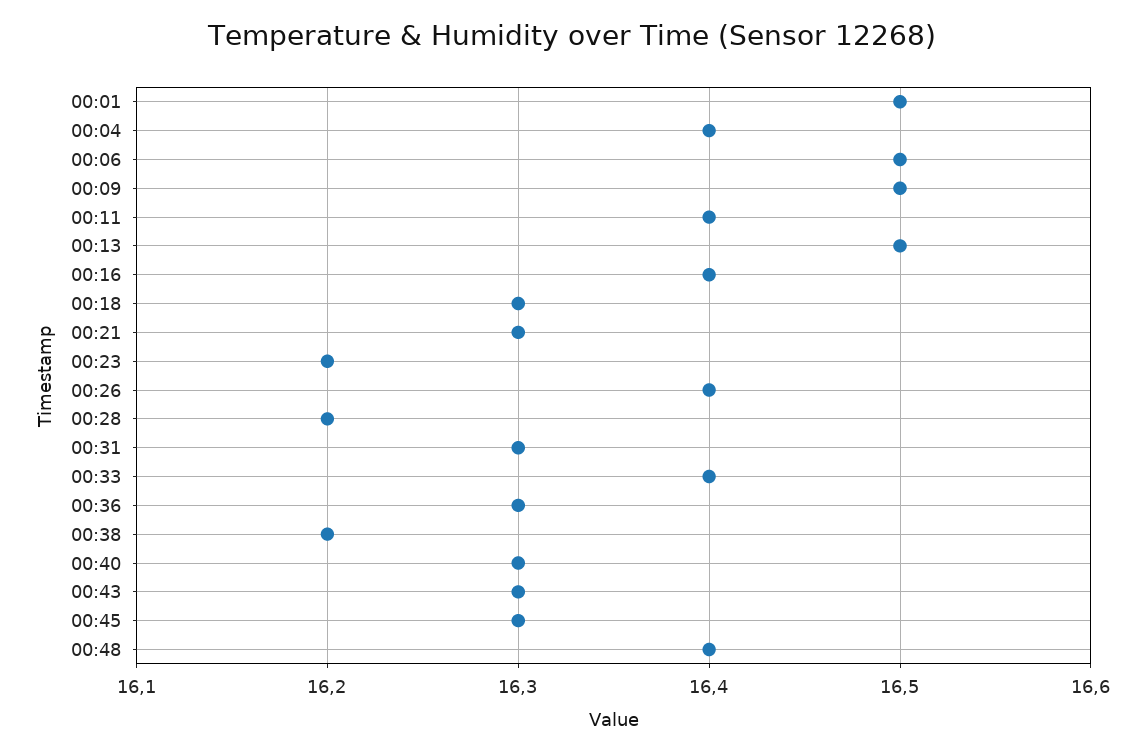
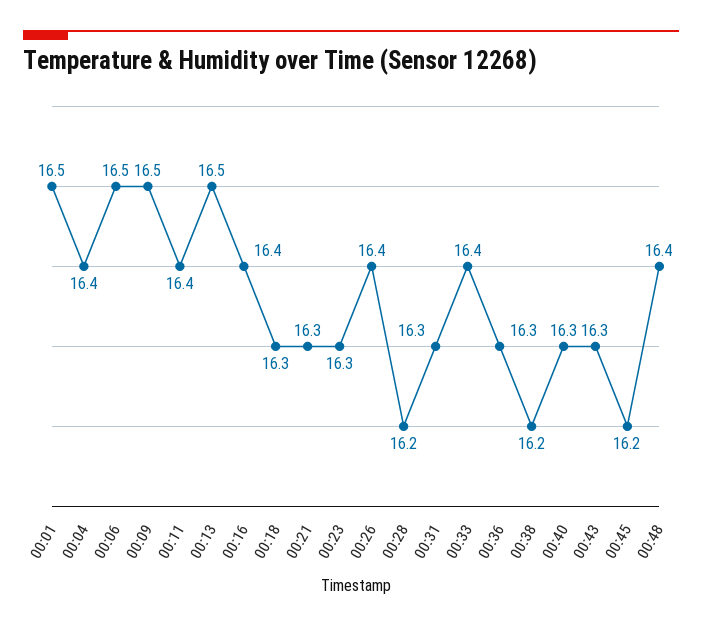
  {
    "00:01": 16.5,
    "00:04": 16.4,
    "00:06": 16.5,
    "00:09": 16.5,
    "00:11": 16.4,
    "00:13": 16.5,
    "00:16": 16.4,
    "00:18": 16.3,
    "00:21": 16.3,
-   "00:23": 16.2,
+   "00:23": 16.3,
    "00:26": 16.4,
    "00:28": 16.2,
    "00:31": 16.3,
    "00:33": 16.4,
    "00:36": 16.3,
    "00:38": 16.2,
    "00:40": 16.3,
    "00:43": 16.3,
-   "00:45": 16.3,
+   "00:45": 16.2,
    "00:48": 16.4
  }

